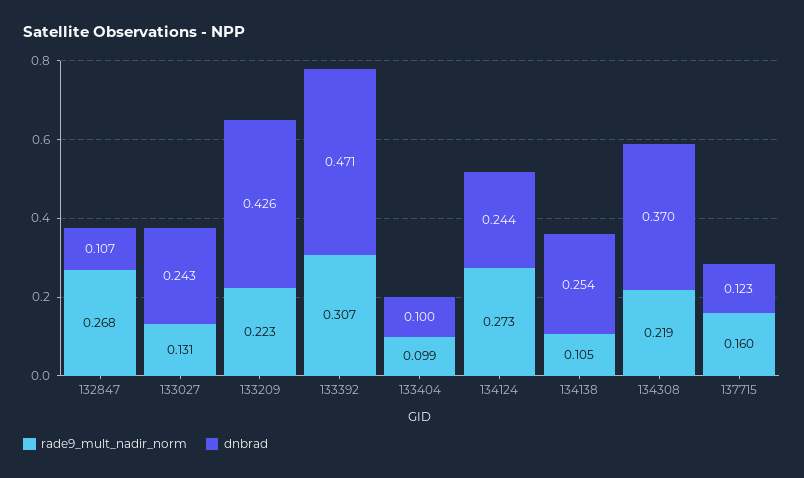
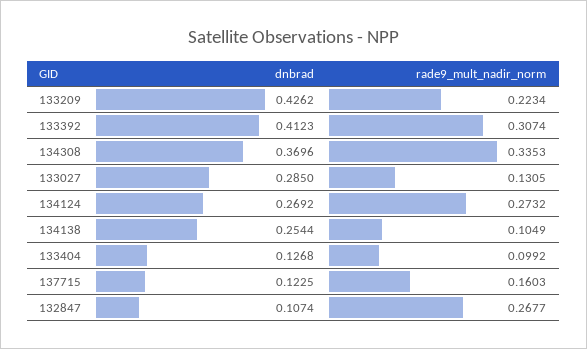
  {
    "rade9_mult_nadir_norm": {
      "132847": 0.2677,
      "133027": 0.1305,
      "133209": 0.2234,
      "133392": 0.3074,
      "133404": 0.0992,
      "134124": 0.2732,
      "134138": 0.1049,
-     "134308": 0.219,
+     "134308": 0.3353,
      "137715": 0.1603
    },
    "dnbrad": {
      "132847": 0.1074,
-     "133027": 0.243,
+     "133027": 0.285,
      "133209": 0.4262,
-     "133392": 0.471,
+     "133392": 0.4123,
-     "133404": 0.1,
+     "133404": 0.1268,
-     "134124": 0.244,
+     "134124": 0.2692,
      "134138": 0.2544,
      "134308": 0.3696,
      "137715": 0.1225
    }
  }

